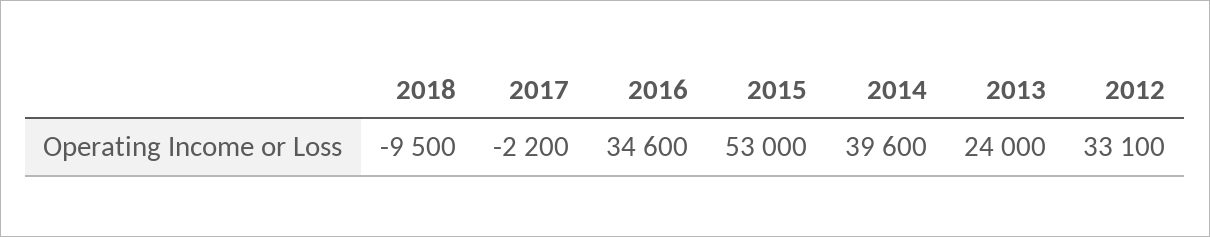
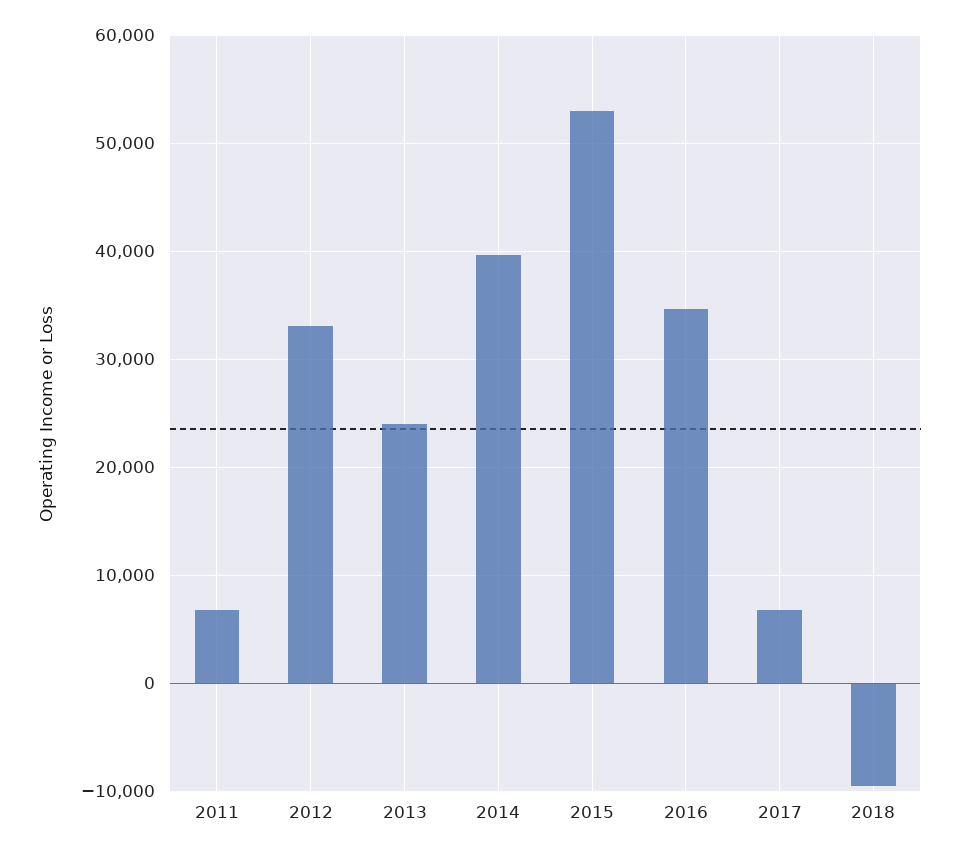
  {
    "2018": -9500,
-   "2017": -2200,
+   "2017": 7000,
    "2016": 34600,
    "2015": 53000,
    "2014": 39600,
    "2013": 24000,
-   "2012": 33100
+   "2012": 33100,
+   "2011": 7000
  }

